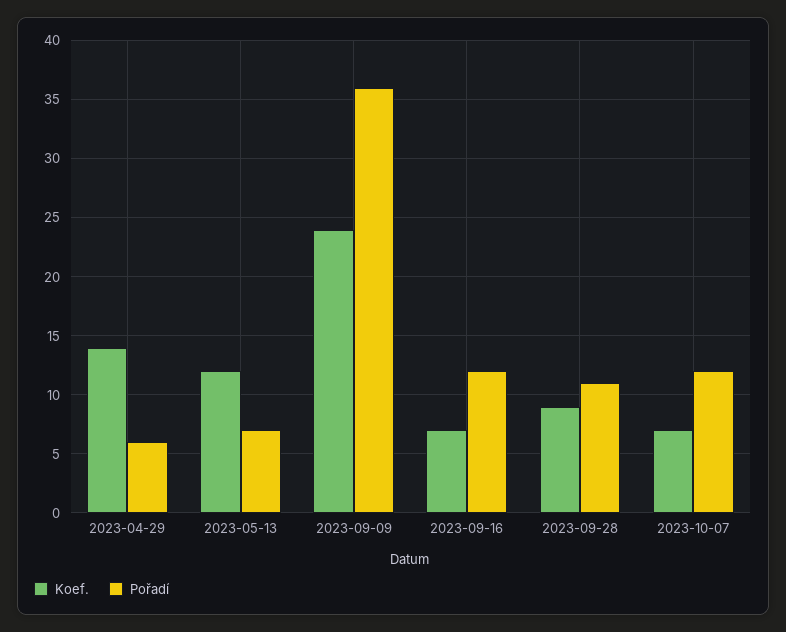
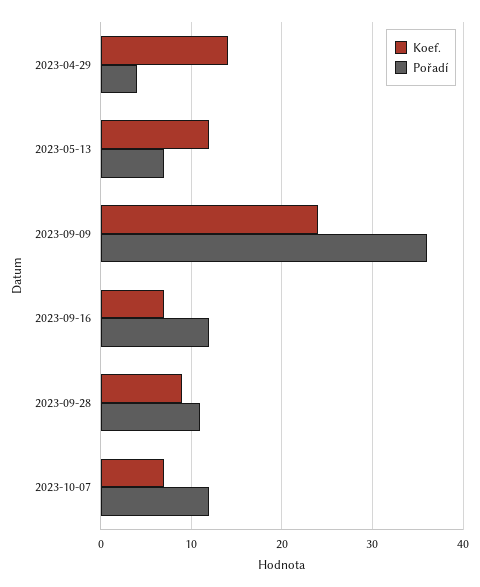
  {
    "Koef.": {
      "2023-04-29": 14,
      "2023-05-13": 12,
      "2023-09-09": 24,
      "2023-09-16": 7,
      "2023-09-28": 9,
      "2023-10-07": 7
    },
    "Pořadí": {
-     "2023-04-29": 6,
+     "2023-04-29": 4,
      "2023-05-13": 7,
      "2023-09-09": 36,
      "2023-09-16": 12,
      "2023-09-28": 11,
      "2023-10-07": 12
    }
  }

